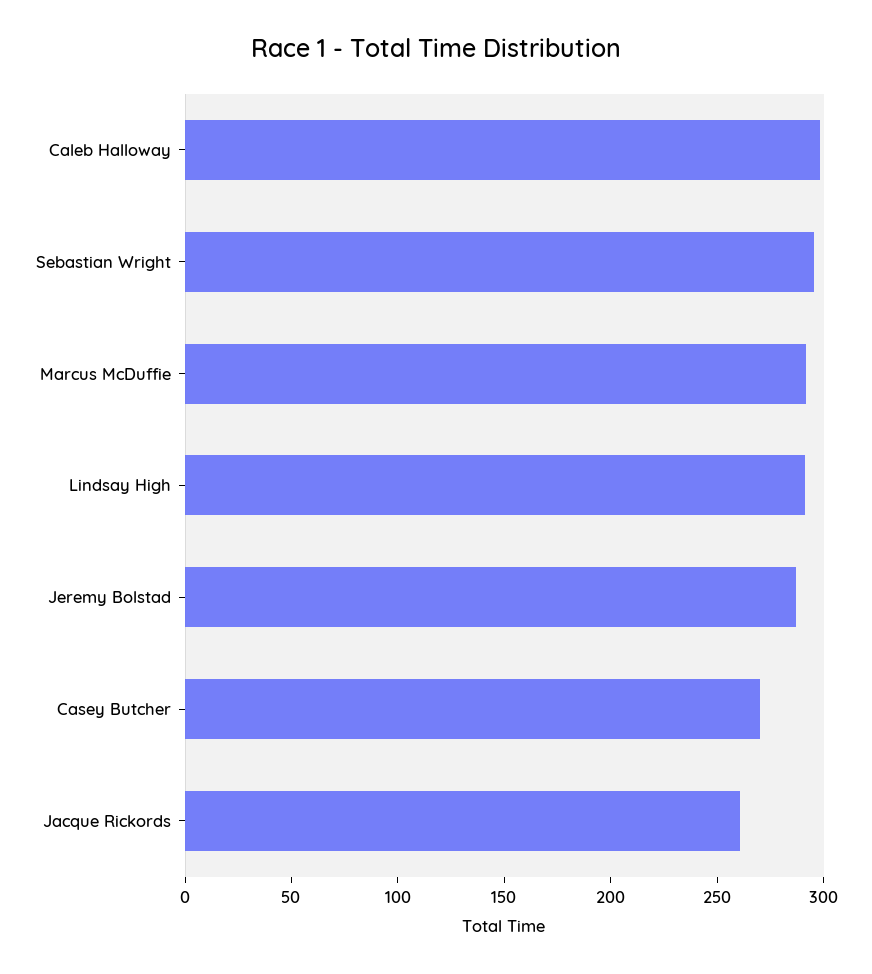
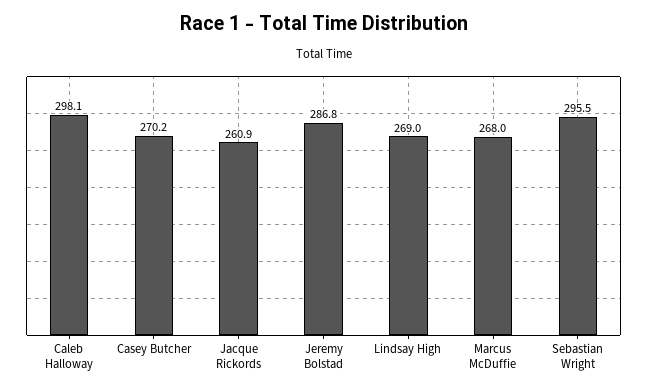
  {
    "Caleb Halloway": 298.1,
    "Sebastian Wright": 295.5,
-   "Marcus McDuffie": 290,
+   "Marcus McDuffie": 268,
-   "Lindsay High": 290,
+   "Lindsay High": 269,
    "Jeremy Bolstad": 286.8,
    "Casey Butcher": 270.2,
    "Jacque Rickords": 260.9
  }

